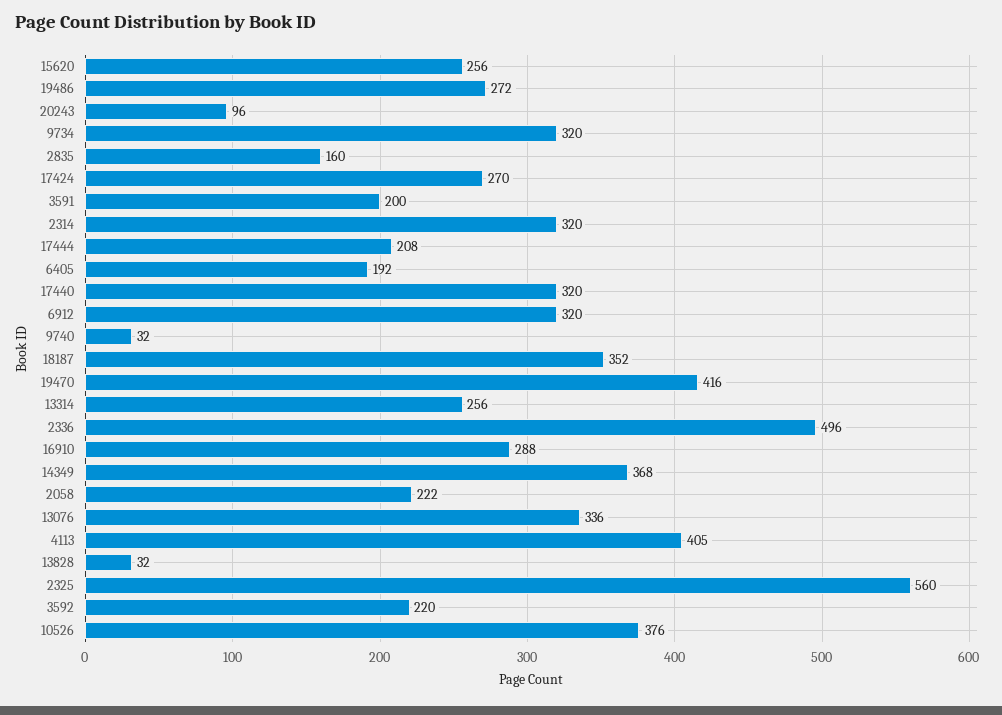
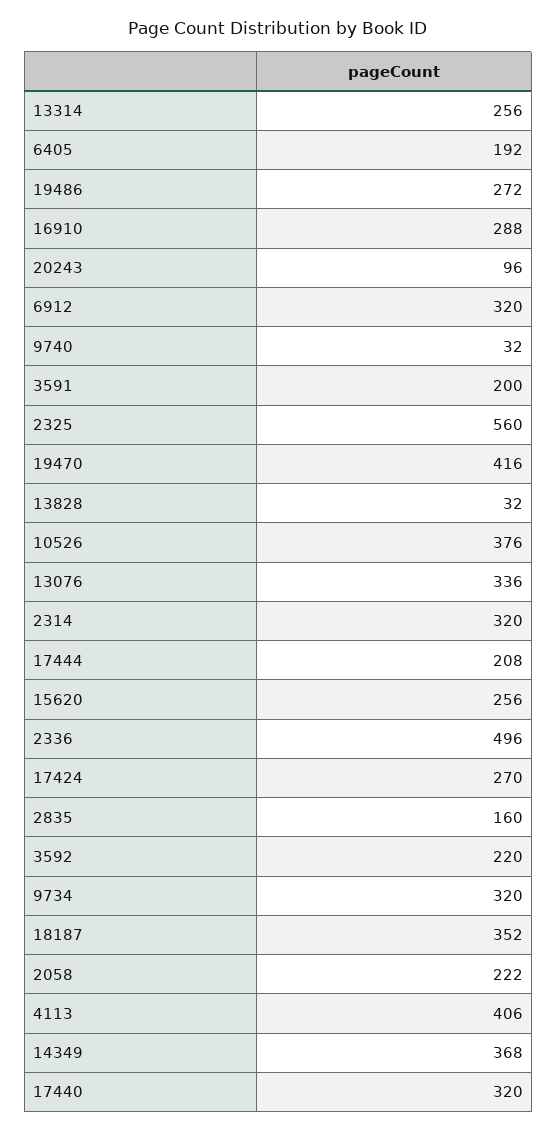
  {
    "15620": 256,
    "19486": 272,
    "20243": 96,
    "9734": 320,
    "2835": 160,
    "17424": 270,
    "3591": 200,
    "2314": 320,
    "17444": 208,
    "6405": 192,
    "17440": 320,
    "6912": 320,
    "9740": 32,
    "18187": 352,
    "19470": 416,
    "13314": 256,
    "2336": 496,
    "16910": 288,
    "14349": 368,
    "2058": 222,
    "13076": 336,
-   "4113": 405,
+   "4113": 406,
    "13828": 32,
    "2325": 560,
    "3592": 220,
    "10526": 376
  }

